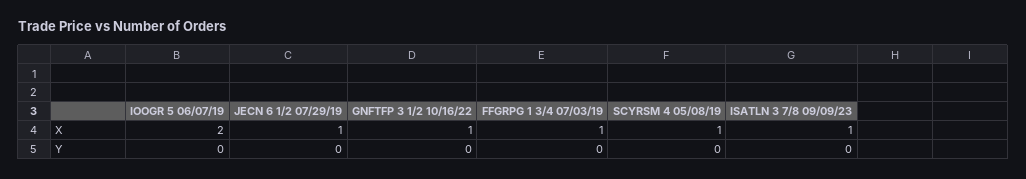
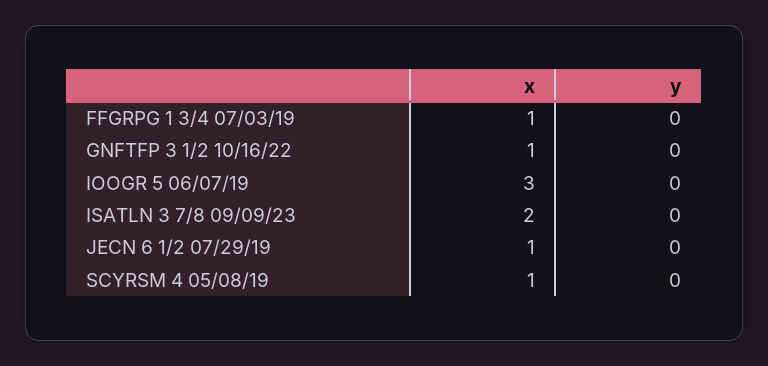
  {
    "IOOGR 5 06/07/19": {
-     "X": 2,
+     "X": 3,
      "Y": 0
    },
    "JECN 6 1/2 07/29/19": {
      "X": 1,
      "Y": 0
    },
    "GNFTFP 3 1/2 10/16/22": {
      "X": 1,
      "Y": 0
    },
    "FFGRPG 1 3/4 07/03/19": {
      "X": 1,
      "Y": 0
    },
    "SCYRSM 4 05/08/19": {
      "X": 1,
      "Y": 0
    },
    "ISATLN 3 7/8 09/09/23": {
-     "X": 1,
+     "X": 2,
      "Y": 0
    }
  }

